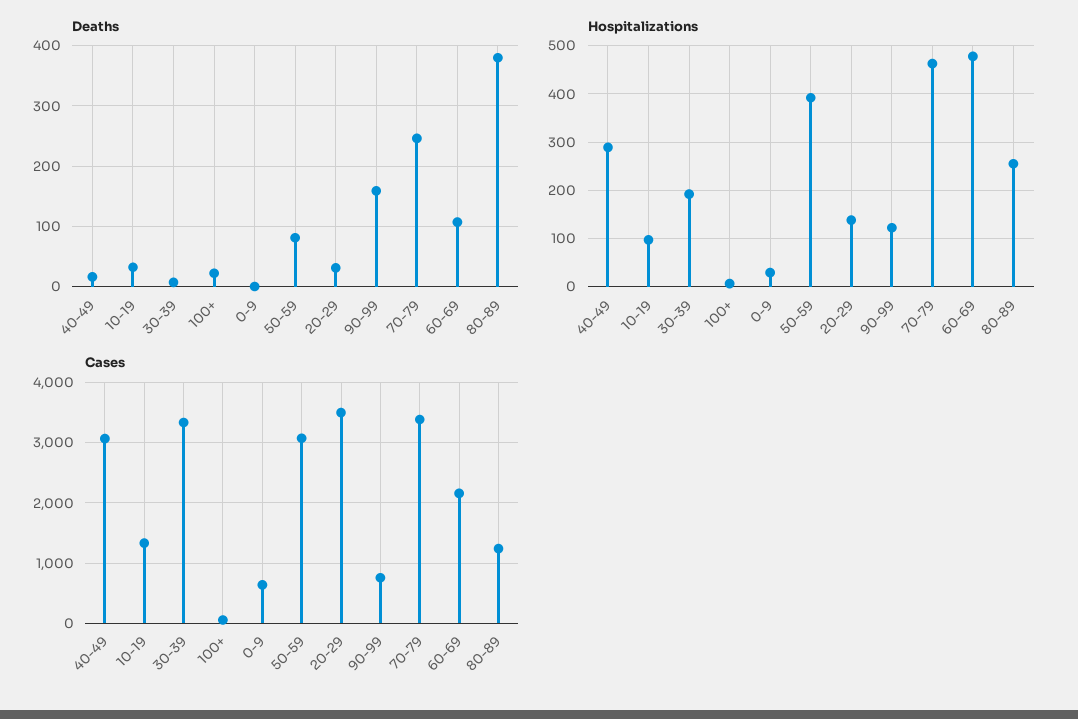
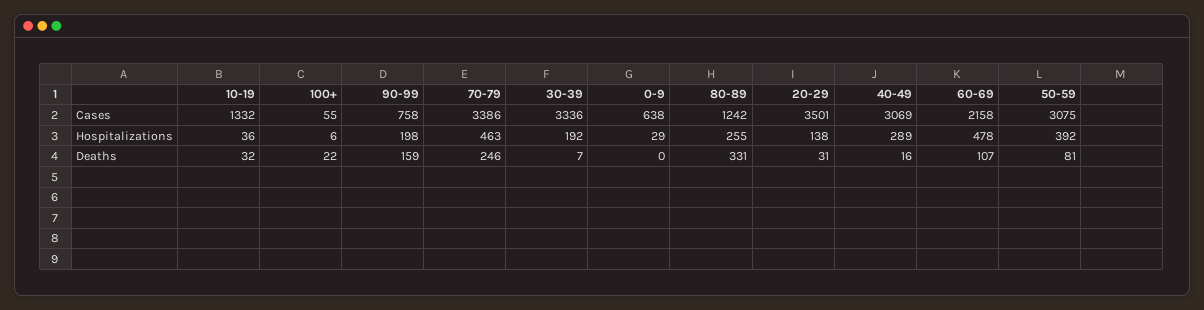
  {
    "Deaths": {
      "40-49": 16,
      "10-19": 32,
      "30-39": 7,
      "100+": 22,
      "0-9": 0,
      "50-59": 81,
      "20-29": 31,
      "90-99": 159,
      "70-79": 246,
      "60-69": 107,
-     "80-89": 380
+     "80-89": 331
    },
    "Hospitalizations": {
      "40-49": 289,
-     "10-19": 100,
+     "10-19": 36,
      "30-39": 192,
      "100+": 6,
      "0-9": 29,
      "50-59": 392,
      "20-29": 138,
-     "90-99": 120,
+     "90-99": 198,
      "70-79": 463,
      "60-69": 478,
      "80-89": 255
    },
    "Cases": {
      "40-49": 3069,
      "10-19": 1332,
      "30-39": 3336,
      "100+": 55,
      "0-9": 638,
      "50-59": 3075,
      "20-29": 3501,
      "90-99": 758,
      "70-79": 3386,
      "60-69": 2158,
      "80-89": 1242
    }
  }

